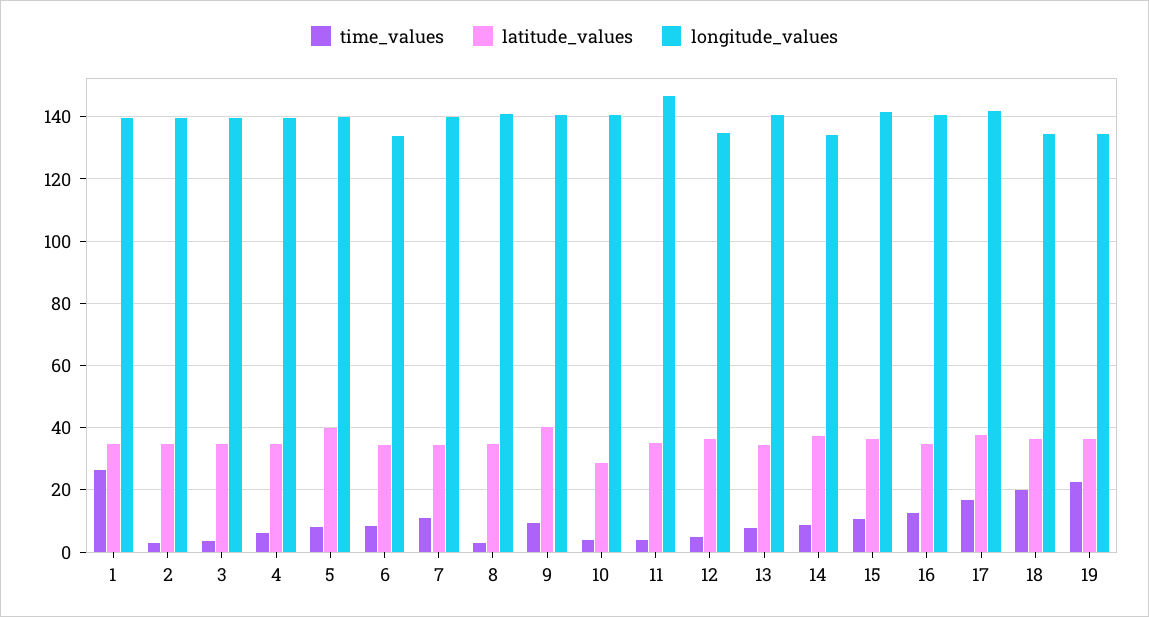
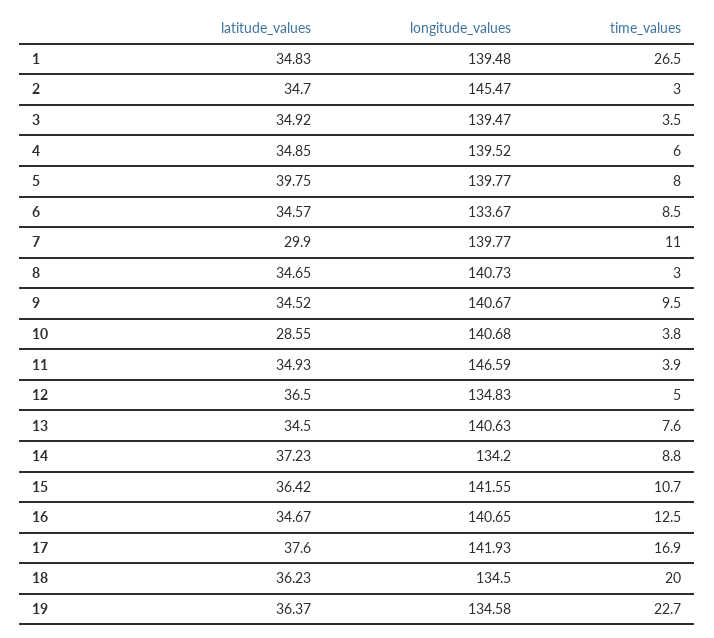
  {
    "time_values": {
      "1": 26.5,
      "2": 3,
      "3": 3.5,
      "4": 6,
      "5": 8,
      "6": 8.5,
      "7": 11,
      "8": 3,
      "9": 9.5,
      "10": 3.8,
      "11": 3.9,
      "12": 5,
      "13": 7.6,
      "14": 8.8,
      "15": 10.7,
      "16": 12.5,
      "17": 16.9,
      "18": 20,
      "19": 22.7
    },
    "latitude_values": {
      "1": 34.83,
      "2": 34.7,
      "3": 34.92,
      "4": 34.85,
      "5": 39.75,
      "6": 34.57,
-     "7": 34,
+     "7": 29.9,
      "8": 34.65,
-     "9": 40,
+     "9": 34.52,
      "10": 28.55,
      "11": 34.93,
      "12": 36.5,
      "13": 34.5,
      "14": 37.23,
      "15": 36.42,
      "16": 34.67,
      "17": 37.6,
      "18": 36.23,
      "19": 36.37
    },
    "longitude_values": {
      "1": 139.48,
-     "2": 140,
+     "2": 145.47,
      "3": 139.47,
      "4": 139.52,
      "5": 139.77,
      "6": 133.67,
      "7": 139.77,
      "8": 140.73,
      "9": 140.67,
      "10": 140.68,
      "11": 146.59,
      "12": 134.83,
      "13": 140.63,
      "14": 134.2,
      "15": 141.55,
      "16": 140.65,
      "17": 141.93,
      "18": 134.5,
      "19": 134.58
    }
  }

